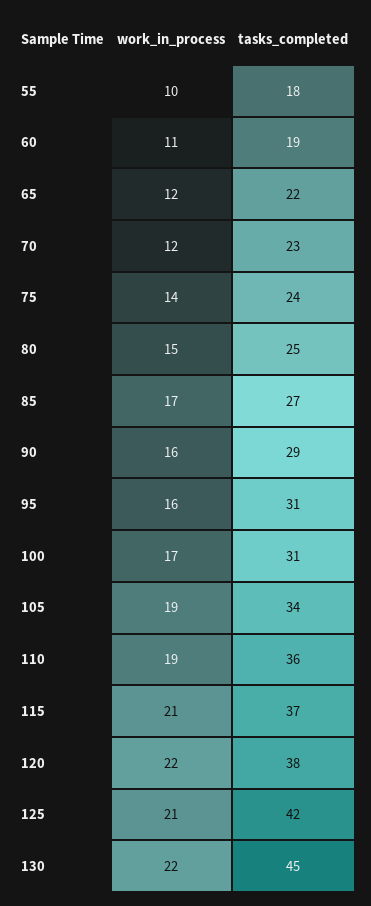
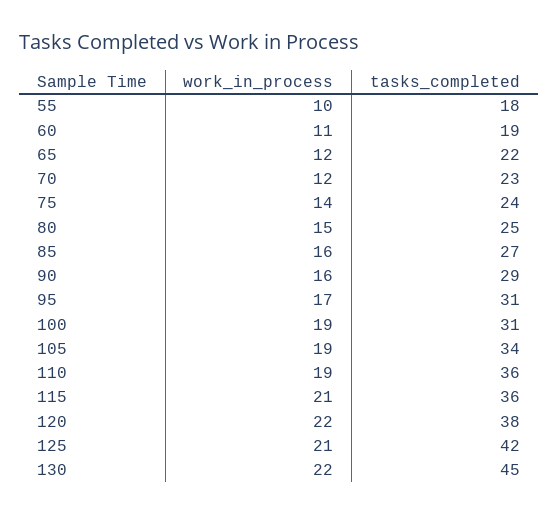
  {
    "work_in_process": {
      "55": 10,
      "60": 11,
      "65": 12,
      "70": 12,
      "75": 14,
      "80": 15,
-     "85": 17,
+     "85": 16,
      "90": 16,
-     "95": 16,
+     "95": 17,
-     "100": 17,
+     "100": 19,
      "105": 19,
      "110": 19,
      "115": 21,
      "120": 22,
      "125": 21,
      "130": 22
    },
    "tasks_completed": {
      "55": 18,
      "60": 19,
      "65": 22,
      "70": 23,
      "75": 24,
      "80": 25,
      "85": 27,
      "90": 29,
      "95": 31,
      "100": 31,
      "105": 34,
      "110": 36,
-     "115": 37,
+     "115": 36,
      "120": 38,
      "125": 42,
      "130": 45
    }
  }

